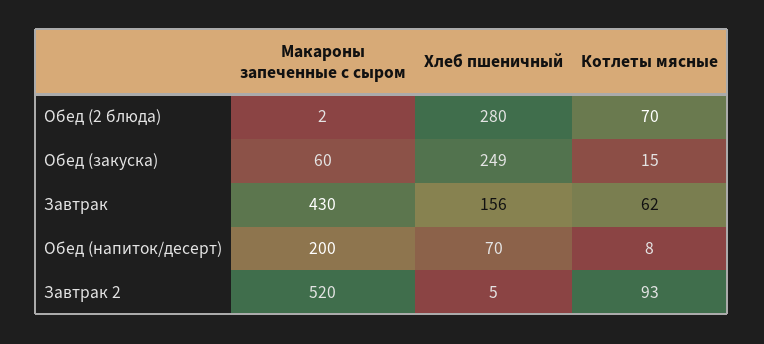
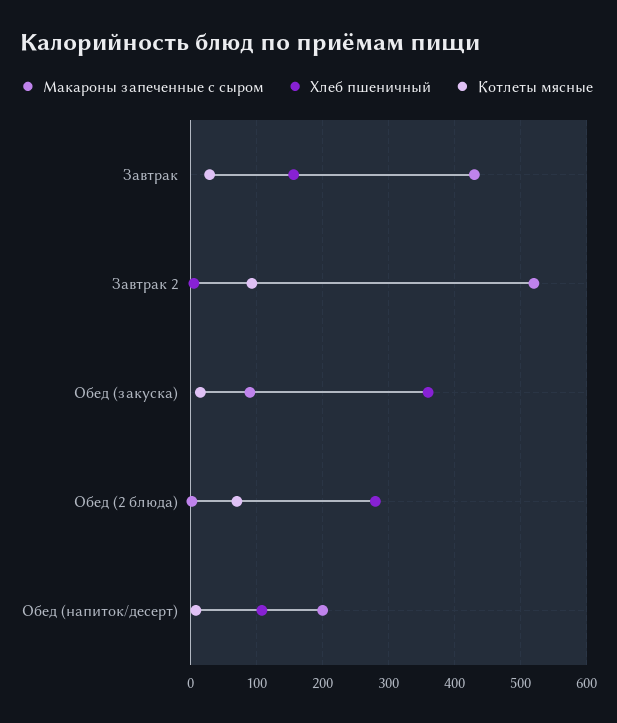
  {
    "Макароны запеченные с сыром": {
      "Обед (2 блюда)": 2,
-     "Обед (закуска)": 60,
+     "Обед (закуска)": 90,
      "Завтрак": 430,
      "Обед (напиток/десерт)": 200,
      "Завтрак 2": 520
    },
    "Хлеб пшеничный": {
      "Обед (2 блюда)": 280,
-     "Обед (закуска)": 249,
+     "Обед (закуска)": 360,
      "Завтрак": 156,
-     "Обед (напиток/десерт)": 70,
+     "Обед (напиток/десерт)": 110,
      "Завтрак 2": 5
    },
    "Котлеты мясные": {
      "Обед (2 блюда)": 70,
      "Обед (закуска)": 15,
-     "Завтрак": 62,
+     "Завтрак": 30,
      "Обед (напиток/десерт)": 8,
      "Завтрак 2": 93
    }
  }

